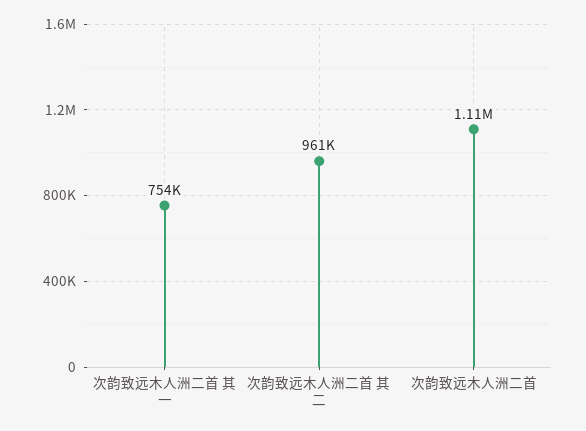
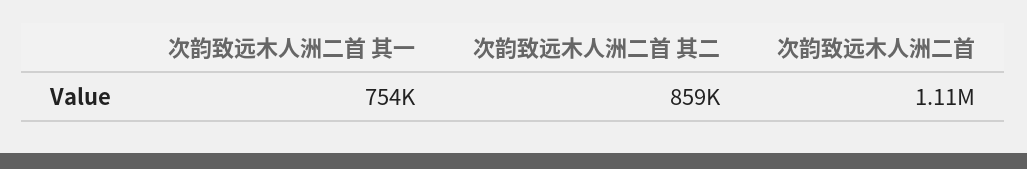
  {
    "次韵致远木人洲二首 其一": 754000,
-   "次韵致远木人洲二首 其二": 961000,
+   "次韵致远木人洲二首 其二": 859000,
    "次韵致远木人洲二首": 1110000
  }

